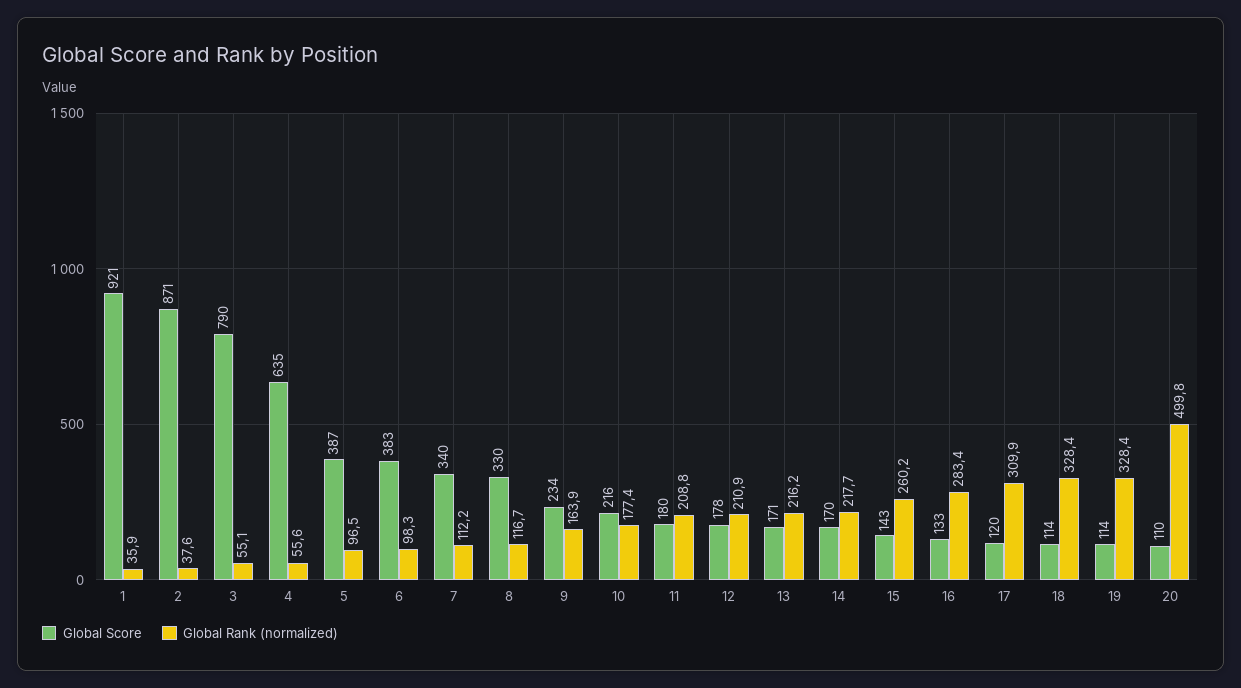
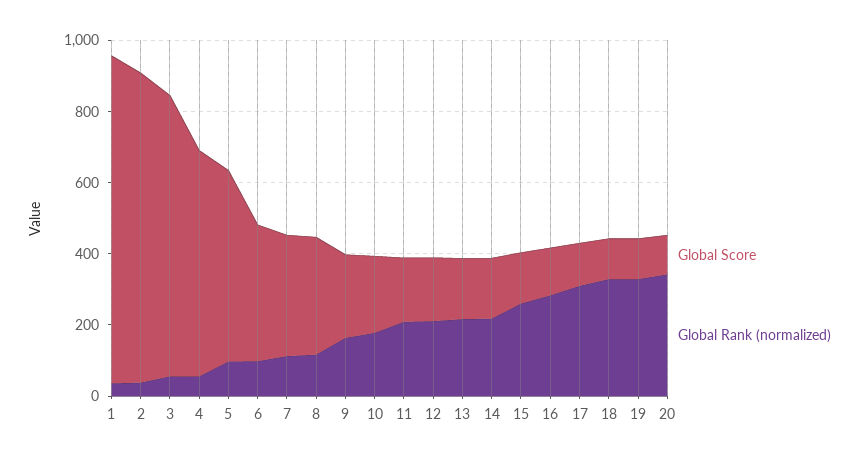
  {
    "Global Score": {
      "1": 921,
      "2": 871,
      "3": 790,
      "4": 635,
-     "5": 387,
+     "5": 550,
      "6": 383,
      "7": 340,
      "8": 330,
      "9": 234,
      "10": 216,
      "11": 180,
      "12": 178,
      "13": 171,
      "14": 170,
      "15": 143,
      "16": 133,
      "17": 120,
      "18": 114,
      "19": 114,
      "20": 110
    },
    "Global Rank (normalized)": {
      "1": 35.9,
      "2": 37.6,
      "3": 55.1,
      "4": 55.6,
      "5": 96.5,
      "6": 98.3,
      "7": 112.2,
      "8": 116.7,
      "9": 163.9,
      "10": 177.4,
      "11": 208.8,
      "12": 210.9,
      "13": 216.2,
      "14": 217.7,
      "15": 260.2,
      "16": 283.4,
      "17": 309.9,
      "18": 328.4,
      "19": 328.4,
-     "20": 499.8
+     "20": 350
    }
  }

